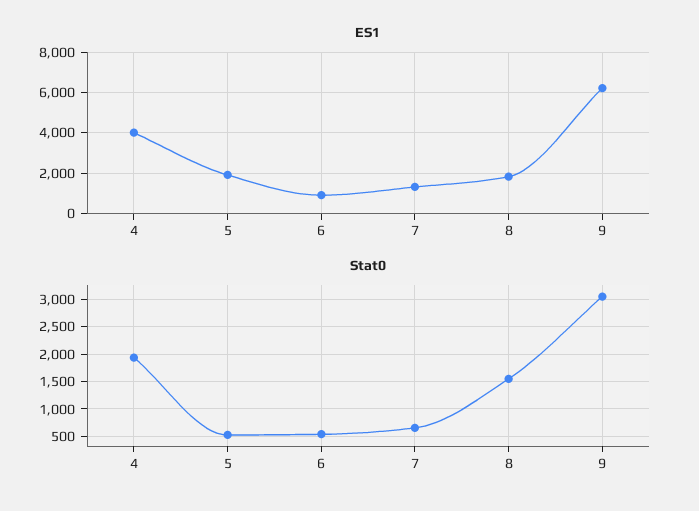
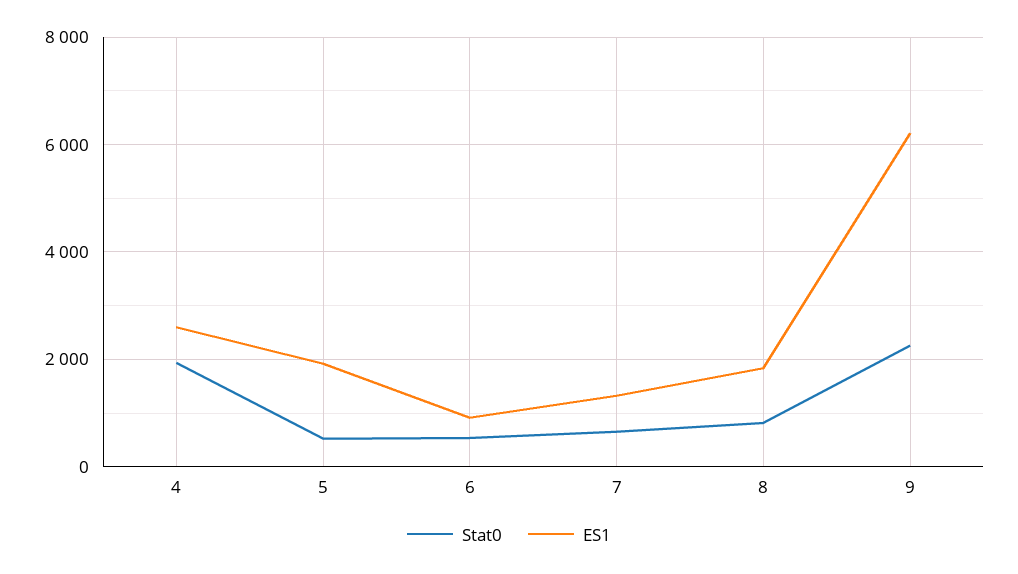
  {
    "ES1": {
-     "4": 4000,
+     "4": 2600,
      "5": 2000,
      "6": 1000,
      "7": 1400,
      "8": 1800,
      "9": 6200
    },
    "Stat0": {
      "4": 2000,
      "5": 600,
      "6": 600,
      "7": 600,
-     "8": 1500,
+     "8": 800,
-     "9": 3000
+     "9": 2200
    }
  }

